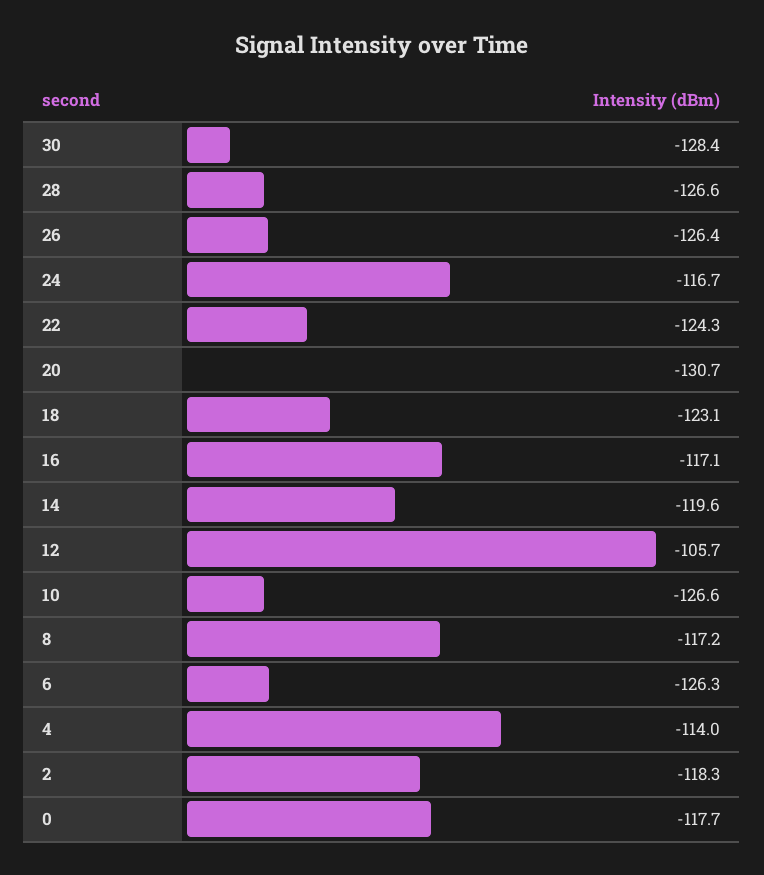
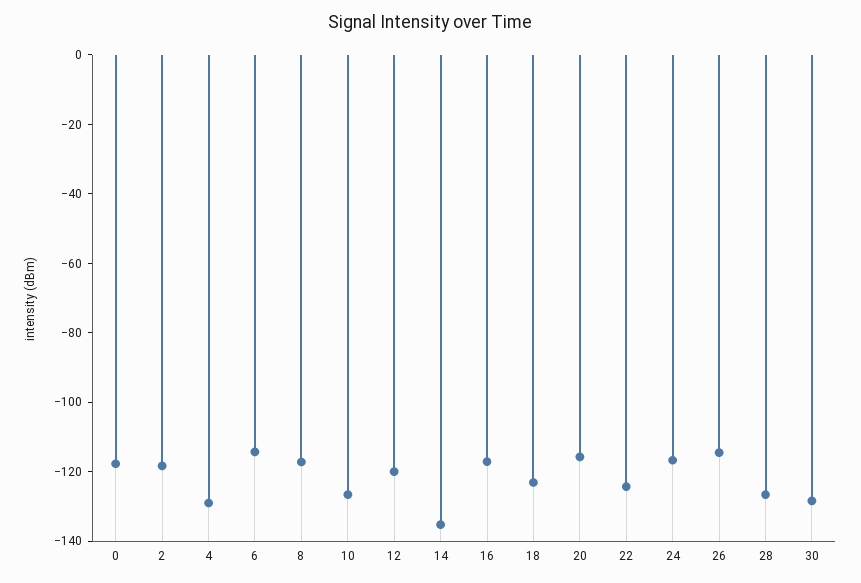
  {
    "30": -128.4,
    "28": -126.6,
-   "26": -126.4,
+   "26": -115,
    "24": -116.7,
    "22": -124.3,
-   "20": -130.7,
+   "20": -115,
    "18": -123.1,
    "16": -117.1,
-   "14": -119.6,
+   "14": -135,
-   "12": -105.7,
+   "12": -120,
    "10": -126.6,
    "8": -117.2,
-   "6": -126.3,
+   "6": -115,
-   "4": -114,
+   "4": -130,
    "2": -118.3,
    "0": -117.7
  }

